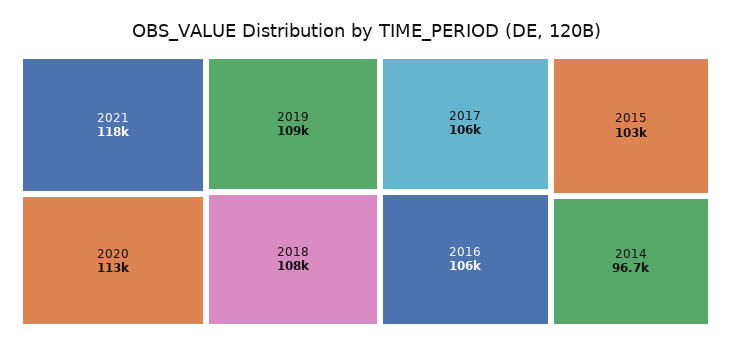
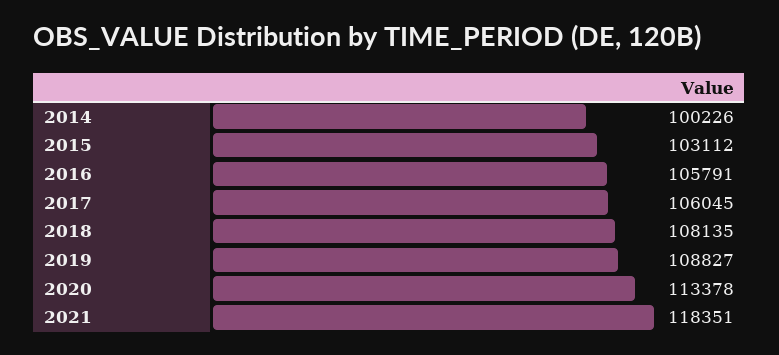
  {
    "2021": 118351,
    "2020": 113378,
    "2019": 108827,
    "2018": 108135,
    "2017": 106045,
    "2016": 105791,
    "2015": 103112,
-   "2014": 96700
+   "2014": 100226
  }

